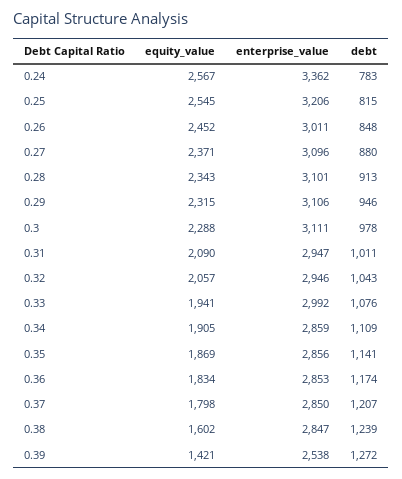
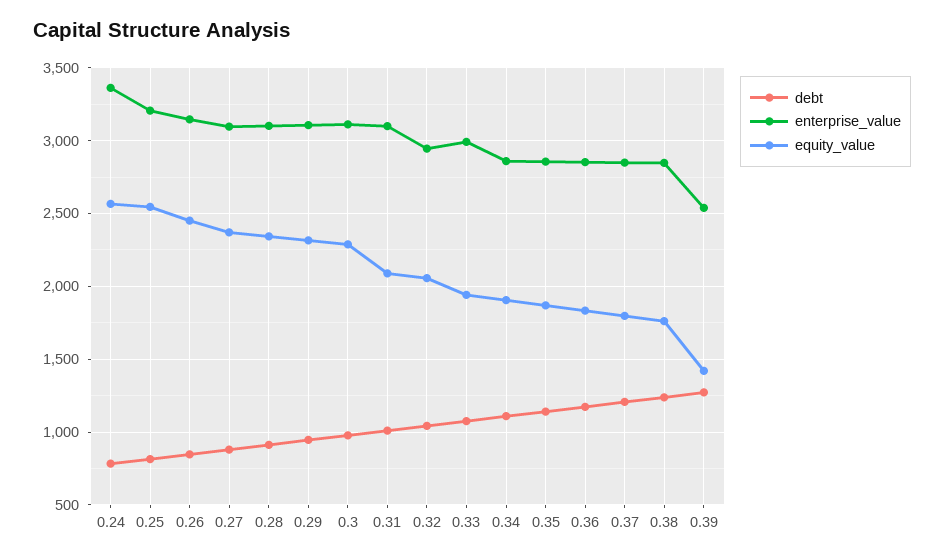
  {
    "equity_value": {
      "0.24": 2567,
      "0.25": 2545,
      "0.26": 2452,
      "0.27": 2371,
      "0.28": 2343,
      "0.29": 2315,
      "0.3": 2288,
      "0.31": 2090,
      "0.32": 2057,
      "0.33": 1941,
      "0.34": 1905,
      "0.35": 1869,
      "0.36": 1834,
      "0.37": 1798,
-     "0.38": 1602,
+     "0.38": 1750,
      "0.39": 1421
    },
    "enterprise_value": {
      "0.24": 3362,
      "0.25": 3206,
-     "0.26": 3011,
+     "0.26": 3150,
      "0.27": 3096,
      "0.28": 3101,
      "0.29": 3106,
      "0.3": 3111,
-     "0.31": 2947,
+     "0.31": 3100,
      "0.32": 2946,
      "0.33": 2992,
      "0.34": 2859,
      "0.35": 2856,
      "0.36": 2853,
      "0.37": 2850,
      "0.38": 2847,
      "0.39": 2538
    },
    "debt": {
      "0.24": 783,
      "0.25": 815,
      "0.26": 848,
      "0.27": 880,
      "0.28": 913,
      "0.29": 946,
      "0.3": 978,
      "0.31": 1011,
      "0.32": 1043,
      "0.33": 1076,
      "0.34": 1109,
      "0.35": 1141,
      "0.36": 1174,
      "0.37": 1207,
      "0.38": 1239,
      "0.39": 1272
    }
  }

